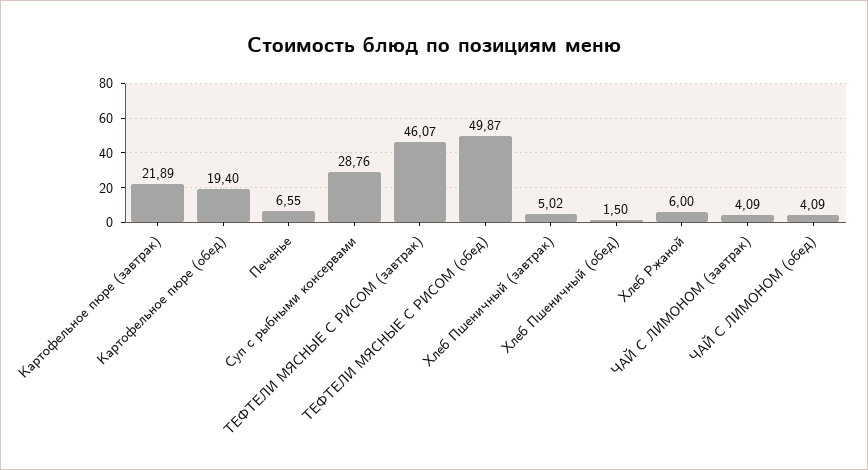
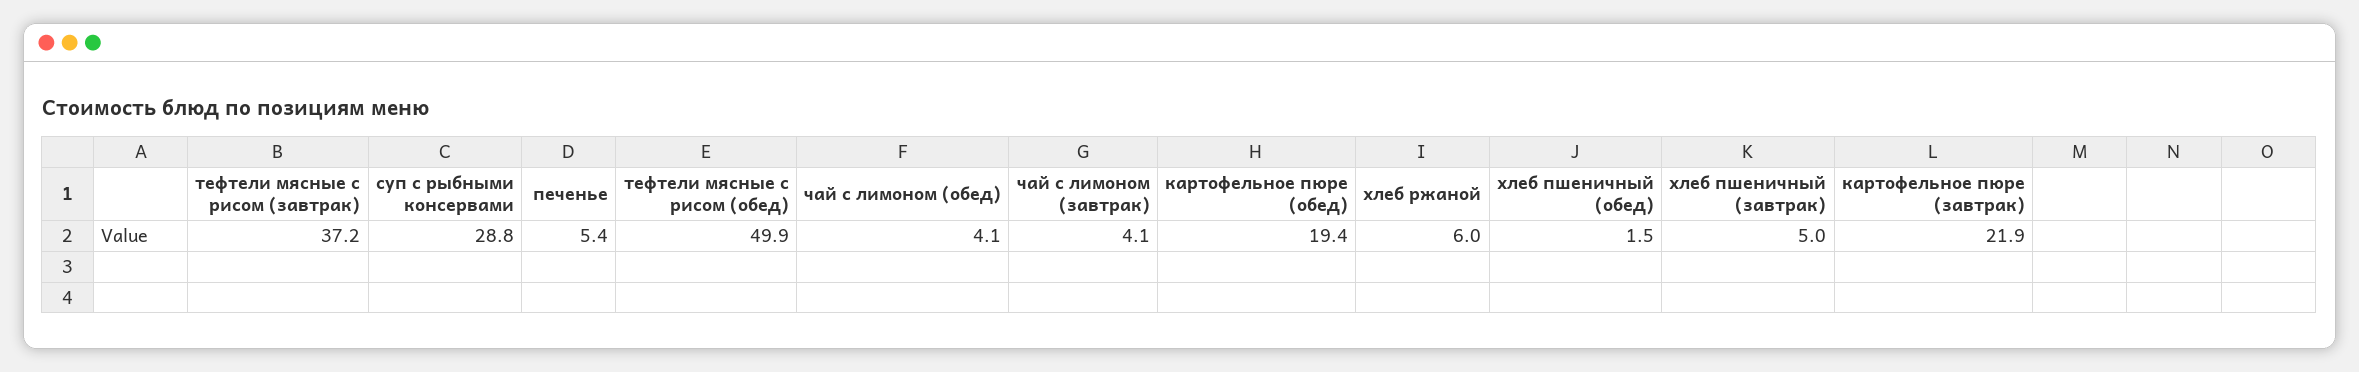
  {
    "Картофельное пюре (завтрак)": 21.89,
    "Картофельное пюре (обед)": 19.4,
-   "Печенье": 6.55,
+   "Печенье": 5.4,
    "Суп с рыбными консервами": 28.76,
-   "ТЕФТЕЛИ МЯСНЫЕ С РИСОМ (завтрак)": 46.07,
+   "ТЕФТЕЛИ МЯСНЫЕ С РИСОМ (завтрак)": 37.2,
    "ТЕФТЕЛИ МЯСНЫЕ С РИСОМ (обед)": 49.87,
    "Хлеб Пшеничный (завтрак)": 5.02,
    "Хлеб Пшеничный (обед)": 1.5,
    "Хлеб Ржаной": 6,
    "ЧАЙ С ЛИМОНОМ (завтрак)": 4.09,
    "ЧАЙ С ЛИМОНОМ (обед)": 4.09
  }

